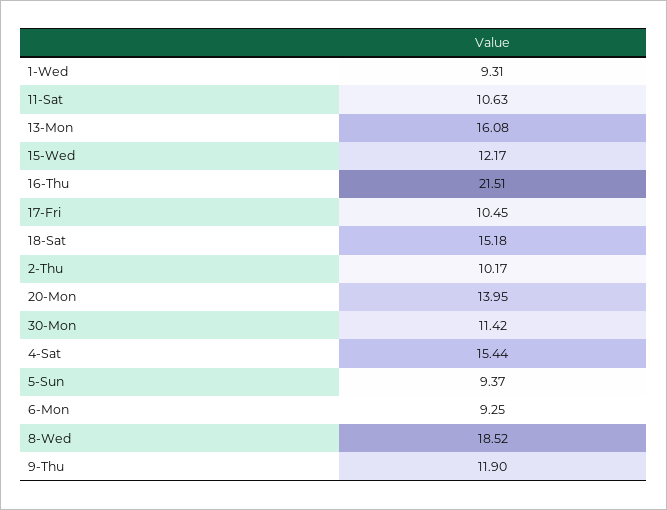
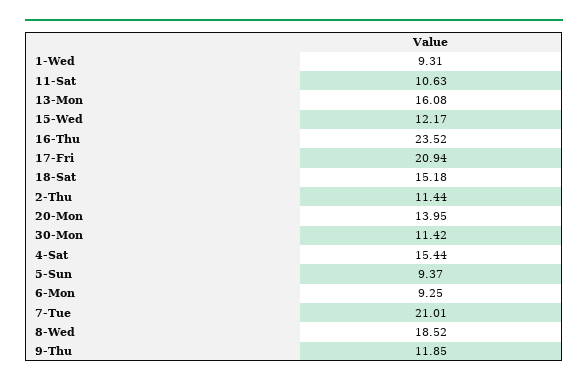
  {
    "1-Wed": 9.31,
    "11-Sat": 10.63,
    "13-Mon": 16.08,
    "15-Wed": 12.17,
-   "16-Thu": 21.51,
+   "16-Thu": 23.52,
-   "17-Fri": 10.45,
+   "17-Fri": 20.94,
    "18-Sat": 15.18,
-   "2-Thu": 10.17,
+   "2-Thu": 11.44,
    "20-Mon": 13.95,
    "30-Mon": 11.42,
    "4-Sat": 15.44,
    "5-Sun": 9.37,
    "6-Mon": 9.25,
    "8-Wed": 18.52,
-   "9-Thu": 11.9
+   "9-Thu": 11.85,
+   "7-Tue": 21.01
  }

